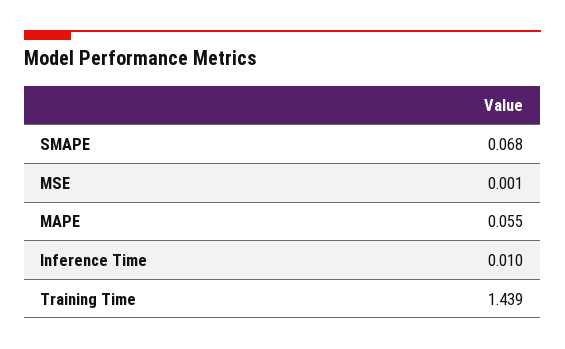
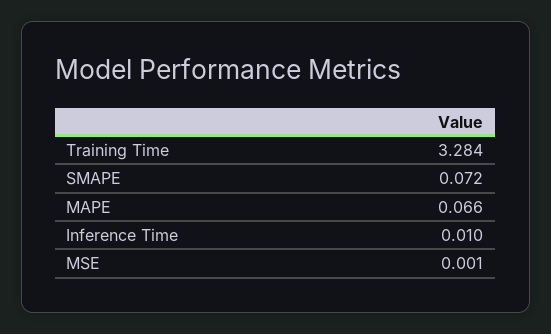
  {
-   "SMAPE": 0.068,
+   "SMAPE": 0.072,
    "MSE": 0.001,
-   "MAPE": 0.055,
+   "MAPE": 0.066,
    "Inference Time": 0.01,
-   "Training Time": 1.439
+   "Training Time": 3.284
  }

